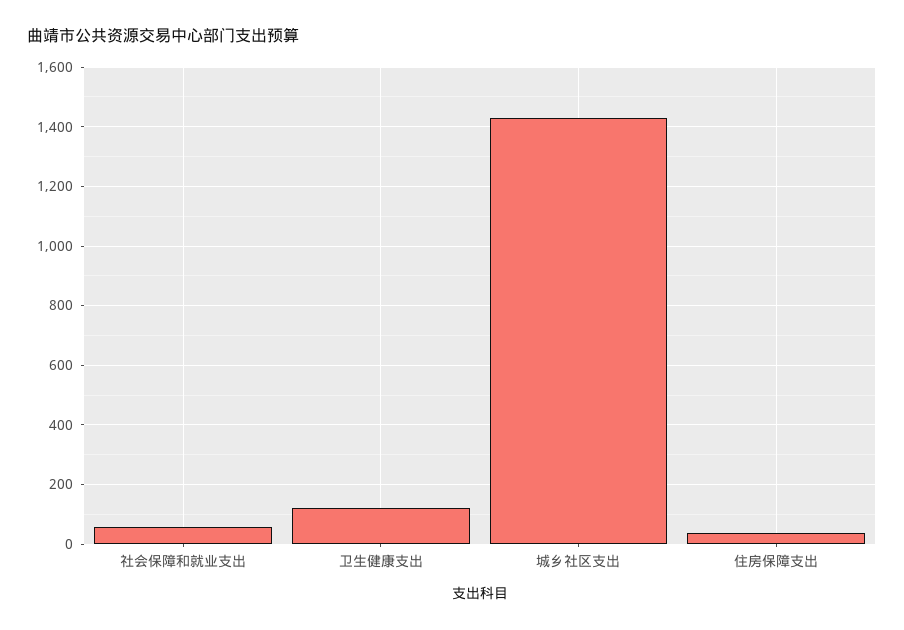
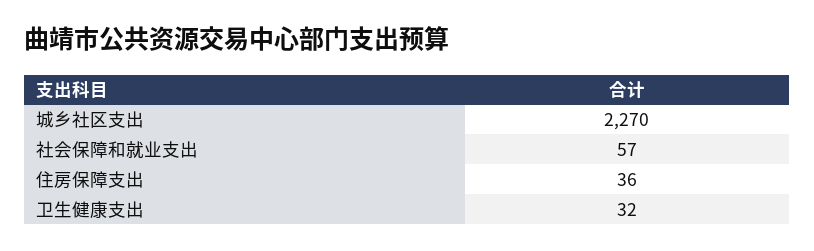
  {
    "社会保障和就业支出": 57,
-   "卫生健康支出": 125,
+   "卫生健康支出": 32,
-   "城乡社区支出": 1425,
+   "城乡社区支出": 2270,
    "住房保障支出": 36
  }

